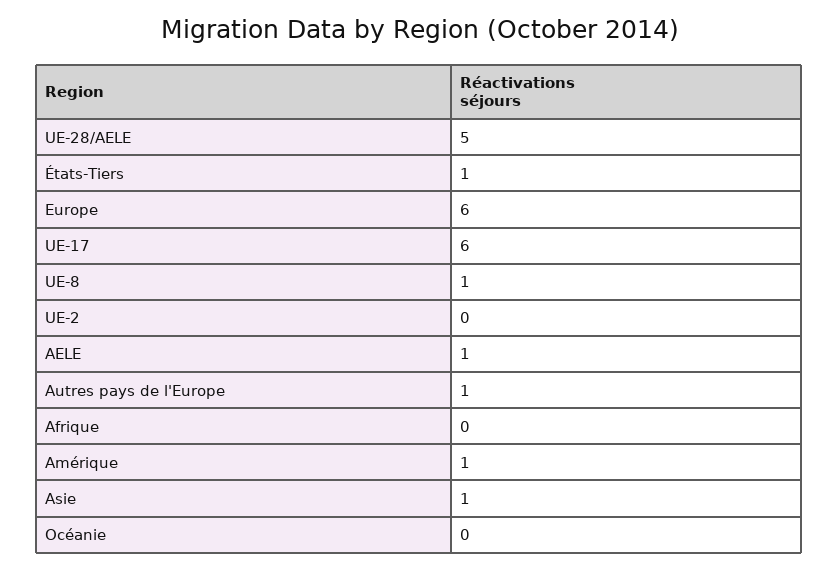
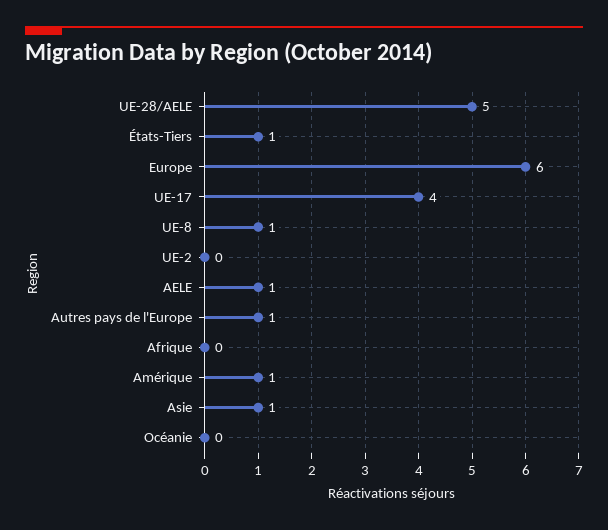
  {
    "UE-28/AELE": 5,
    "États-Tiers": 1,
    "Europe": 6,
-   "UE-17": 6,
+   "UE-17": 4,
    "UE-8": 1,
    "UE-2": 0,
    "AELE": 1,
    "Autres pays de l'Europe": 1,
    "Afrique": 0,
    "Amérique": 1,
    "Asie": 1,
    "Océanie": 0
  }

